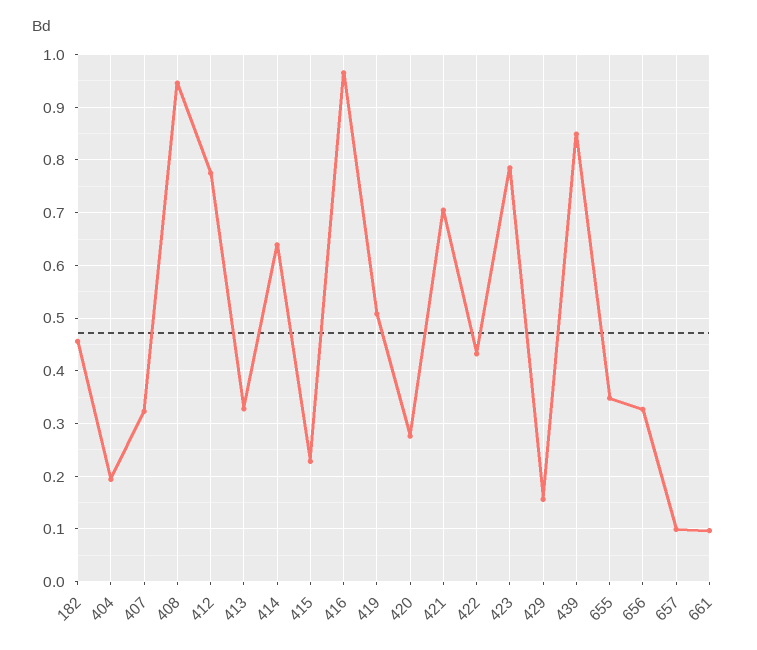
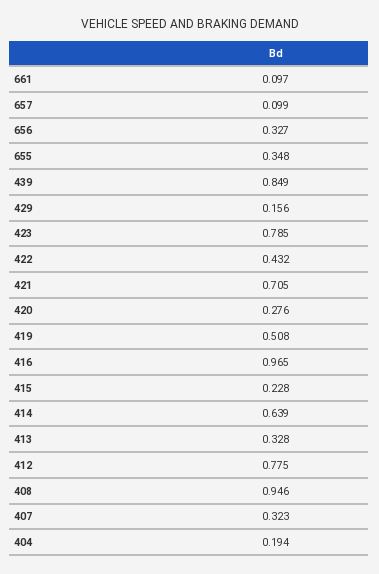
  {
-   "182": 0.46,
    "404": 0.194,
    "407": 0.323,
    "408": 0.946,
    "412": 0.775,
    "413": 0.328,
    "414": 0.639,
    "415": 0.228,
    "416": 0.965,
    "419": 0.508,
    "420": 0.276,
    "421": 0.705,
    "422": 0.432,
    "423": 0.785,
    "429": 0.156,
    "439": 0.849,
    "655": 0.348,
    "656": 0.327,
    "657": 0.099,
    "661": 0.097
  }

